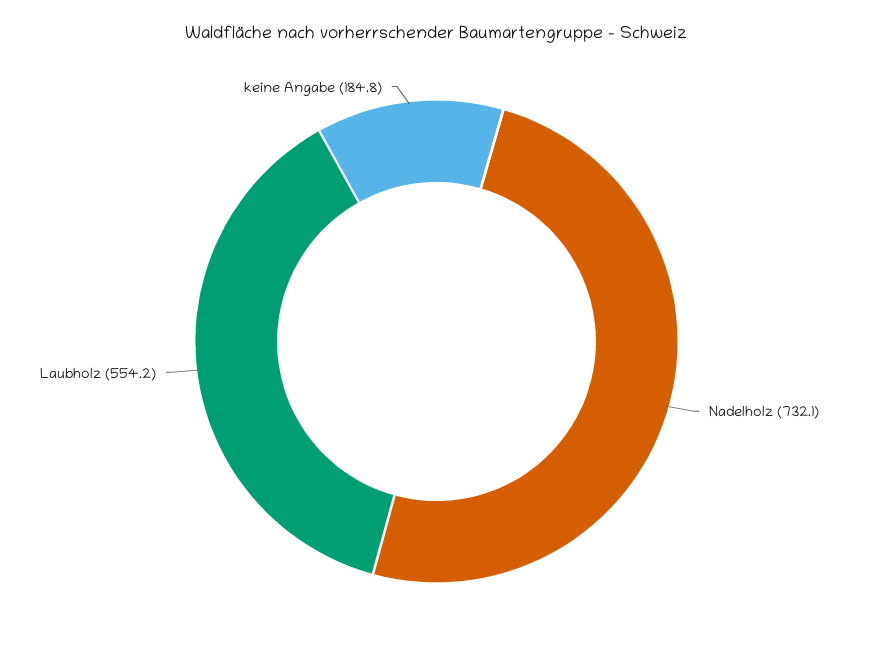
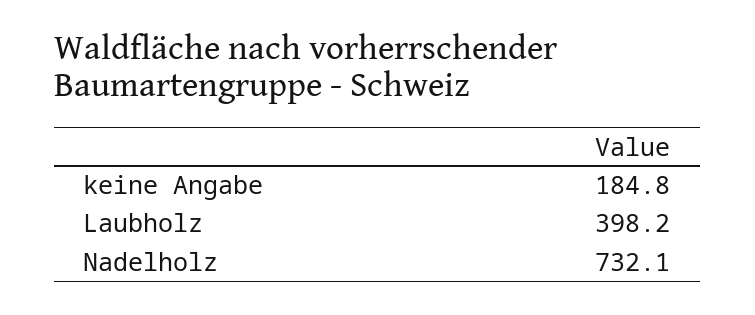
  {
    "Nadelholz": 732.1,
-   "Laubholz": 554.2,
+   "Laubholz": 398.2,
    "keine Angabe": 184.8
  }

